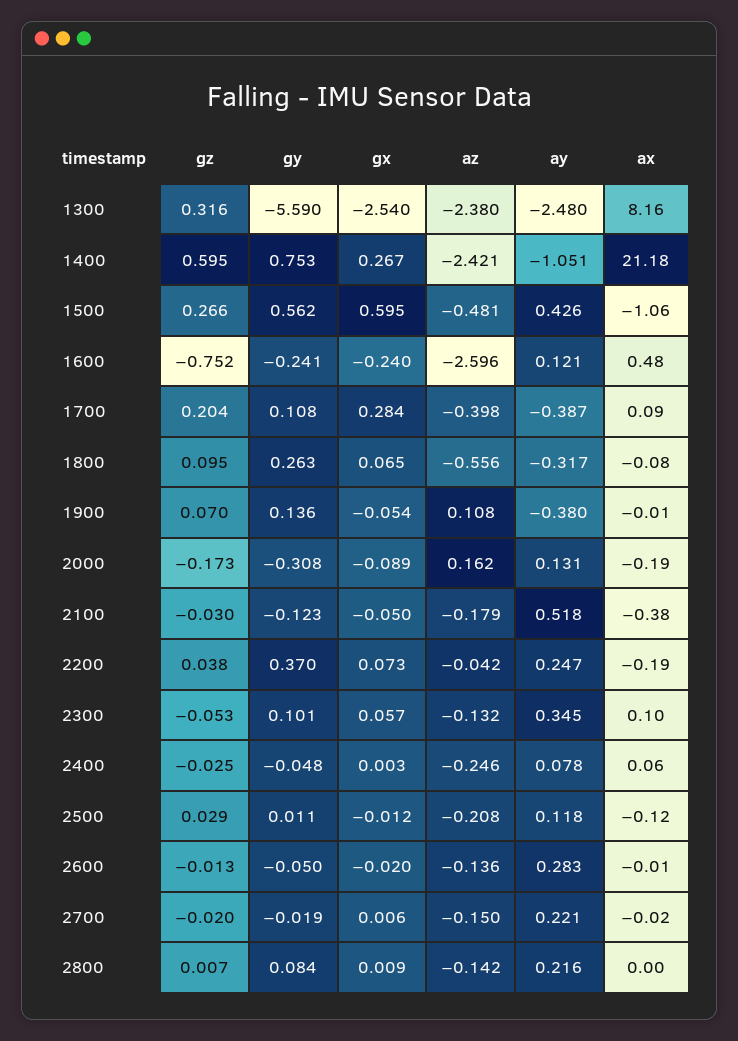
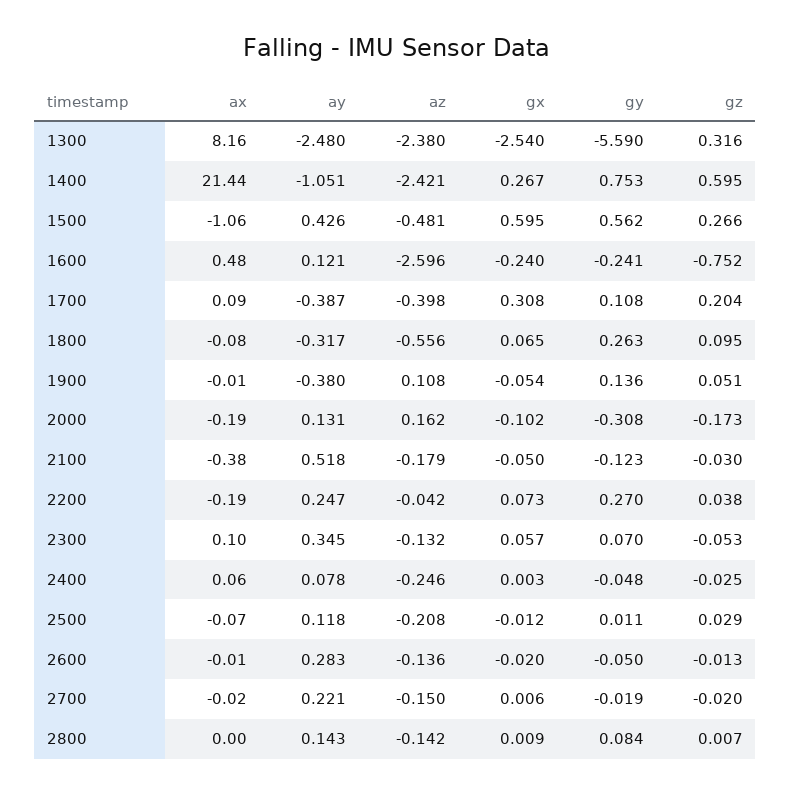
  {
    "gz": {
      "1300": 0.316,
      "1400": 0.595,
      "1500": 0.266,
      "1600": -0.752,
      "1700": 0.204,
      "1800": 0.095,
-     "1900": 0.07,
+     "1900": 0.051,
      "2000": -0.173,
      "2100": -0.03,
      "2200": 0.038,
      "2300": -0.053,
      "2400": -0.025,
      "2500": 0.029,
      "2600": -0.013,
      "2700": -0.02,
      "2800": 0.007
    },
    "gy": {
      "1300": -5.59,
      "1400": 0.753,
      "1500": 0.562,
      "1600": -0.241,
      "1700": 0.108,
      "1800": 0.263,
      "1900": 0.136,
      "2000": -0.308,
      "2100": -0.123,
-     "2200": 0.37,
+     "2200": 0.27,
-     "2300": 0.101,
+     "2300": 0.07,
      "2400": -0.048,
      "2500": 0.011,
      "2600": -0.05,
      "2700": -0.019,
      "2800": 0.084
    },
    "gx": {
      "1300": -2.54,
      "1400": 0.267,
      "1500": 0.595,
      "1600": -0.24,
-     "1700": 0.284,
+     "1700": 0.308,
      "1800": 0.065,
      "1900": -0.054,
-     "2000": -0.089,
+     "2000": -0.102,
      "2100": -0.05,
      "2200": 0.073,
      "2300": 0.057,
      "2400": 0.003,
      "2500": -0.012,
      "2600": -0.02,
      "2700": 0.006,
      "2800": 0.009
    },
    "az": {
      "1300": -2.38,
      "1400": -2.421,
      "1500": -0.481,
      "1600": -2.596,
      "1700": -0.398,
      "1800": -0.556,
      "1900": 0.108,
      "2000": 0.162,
      "2100": -0.179,
      "2200": -0.042,
      "2300": -0.132,
      "2400": -0.246,
      "2500": -0.208,
      "2600": -0.136,
      "2700": -0.15,
      "2800": -0.142
    },
    "ay": {
      "1300": -2.48,
      "1400": -1.051,
      "1500": 0.426,
      "1600": 0.121,
      "1700": -0.387,
      "1800": -0.317,
      "1900": -0.38,
      "2000": 0.131,
      "2100": 0.518,
      "2200": 0.247,
      "2300": 0.345,
      "2400": 0.078,
      "2500": 0.118,
      "2600": 0.283,
      "2700": 0.221,
-     "2800": 0.216
+     "2800": 0.143
    },
    "ax": {
      "1300": 8.16,
-     "1400": 21.18,
+     "1400": 21.44,
      "1500": -1.06,
      "1600": 0.48,
      "1700": 0.09,
      "1800": -0.08,
      "1900": -0.01,
      "2000": -0.19,
      "2100": -0.38,
      "2200": -0.19,
      "2300": 0.1,
      "2400": 0.06,
-     "2500": -0.12,
+     "2500": -0.07,
      "2600": -0.01,
      "2700": -0.02,
      "2800": 0
    }
  }

